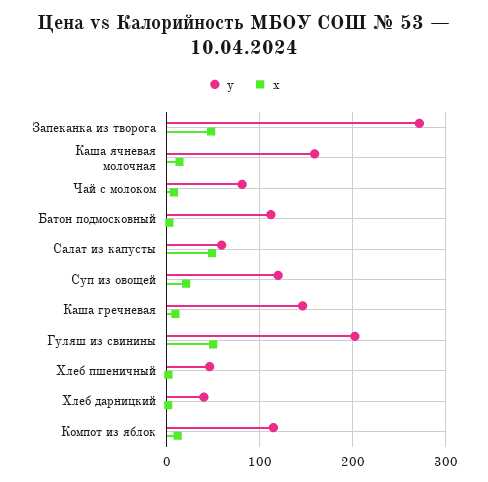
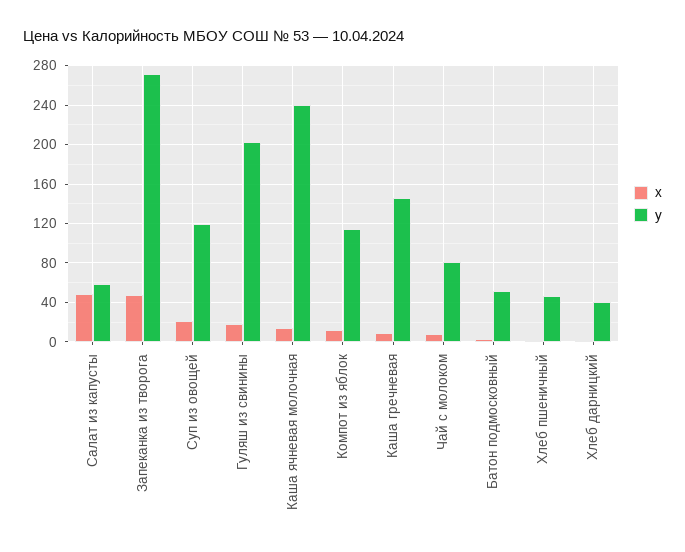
  {
    "y": {
      "Запеканка из творога": 270,
-     "Каша ячневая молочная": 160,
+     "Каша ячневая молочная": 240,
      "Чай с молоком": 80,
-     "Батон подмосковный": 110,
+     "Батон подмосковный": 50,
      "Салат из капусты": 60,
      "Суп из овощей": 120,
      "Каша гречневая": 150,
      "Гуляш из свинины": 200,
      "Хлеб пшеничный": 50,
      "Хлеб дарницкий": 40,
      "Компот из яблок": 110
    },
    "x": {
      "Запеканка из творога": 50,
      "Каша ячневая молочная": 10,
      "Чай с молоком": 10,
      "Батон подмосковный": 0,
      "Салат из капусты": 50,
      "Суп из овощей": 20,
      "Каша гречневая": 10,
-     "Гуляш из свинины": 50,
+     "Гуляш из свинины": 20,
      "Хлеб пшеничный": 0,
      "Хлеб дарницкий": 0,
      "Компот из яблок": 10
    }
  }

